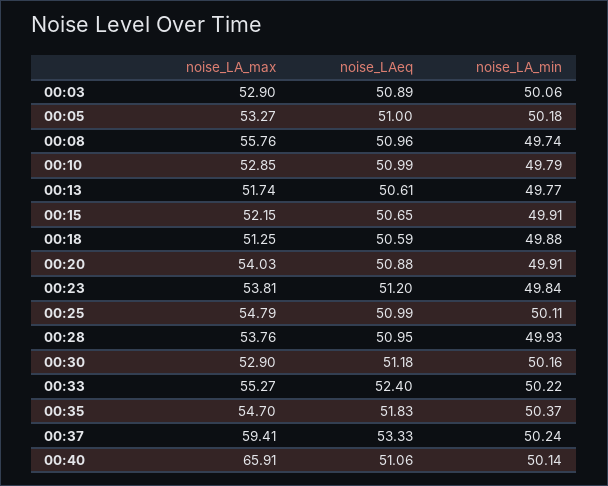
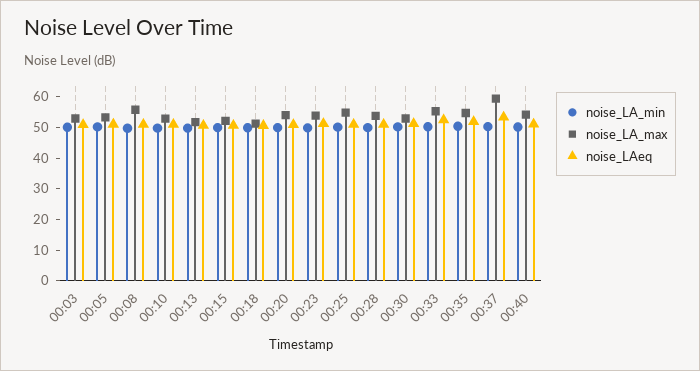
  {
    "noise_LA_max": {
      "00:03": 52.9,
      "00:05": 53.27,
      "00:08": 55.76,
      "00:10": 52.85,
      "00:13": 51.74,
      "00:15": 52.15,
      "00:18": 51.25,
      "00:20": 54.03,
      "00:23": 53.81,
      "00:25": 54.79,
      "00:28": 53.76,
      "00:30": 52.9,
      "00:33": 55.27,
      "00:35": 54.7,
      "00:37": 59.41,
-     "00:40": 65.91
+     "00:40": 55
    },
    "noise_LAeq": {
      "00:03": 50.89,
      "00:05": 51,
      "00:08": 50.96,
      "00:10": 50.99,
      "00:13": 50.61,
      "00:15": 50.65,
      "00:18": 50.59,
      "00:20": 50.88,
      "00:23": 51.2,
      "00:25": 50.99,
      "00:28": 50.95,
      "00:30": 51.18,
      "00:33": 52.4,
      "00:35": 51.83,
      "00:37": 53.33,
      "00:40": 51.06
    },
    "noise_LA_min": {
      "00:03": 50.06,
      "00:05": 50.18,
      "00:08": 49.74,
      "00:10": 49.79,
      "00:13": 49.77,
      "00:15": 49.91,
      "00:18": 49.88,
      "00:20": 49.91,
      "00:23": 49.84,
      "00:25": 50.11,
      "00:28": 49.93,
      "00:30": 50.16,
      "00:33": 50.22,
      "00:35": 50.37,
      "00:37": 50.24,
      "00:40": 50.14
    }
  }

